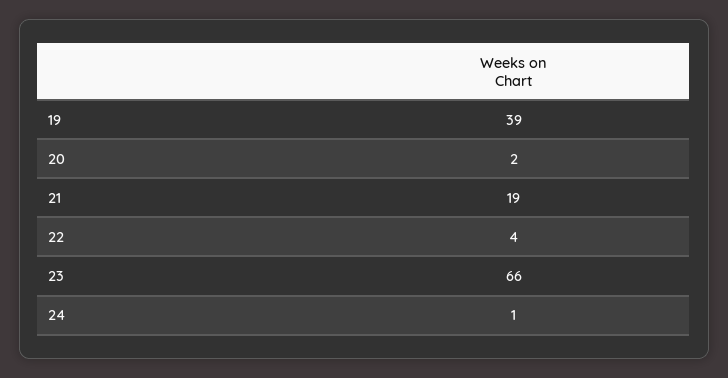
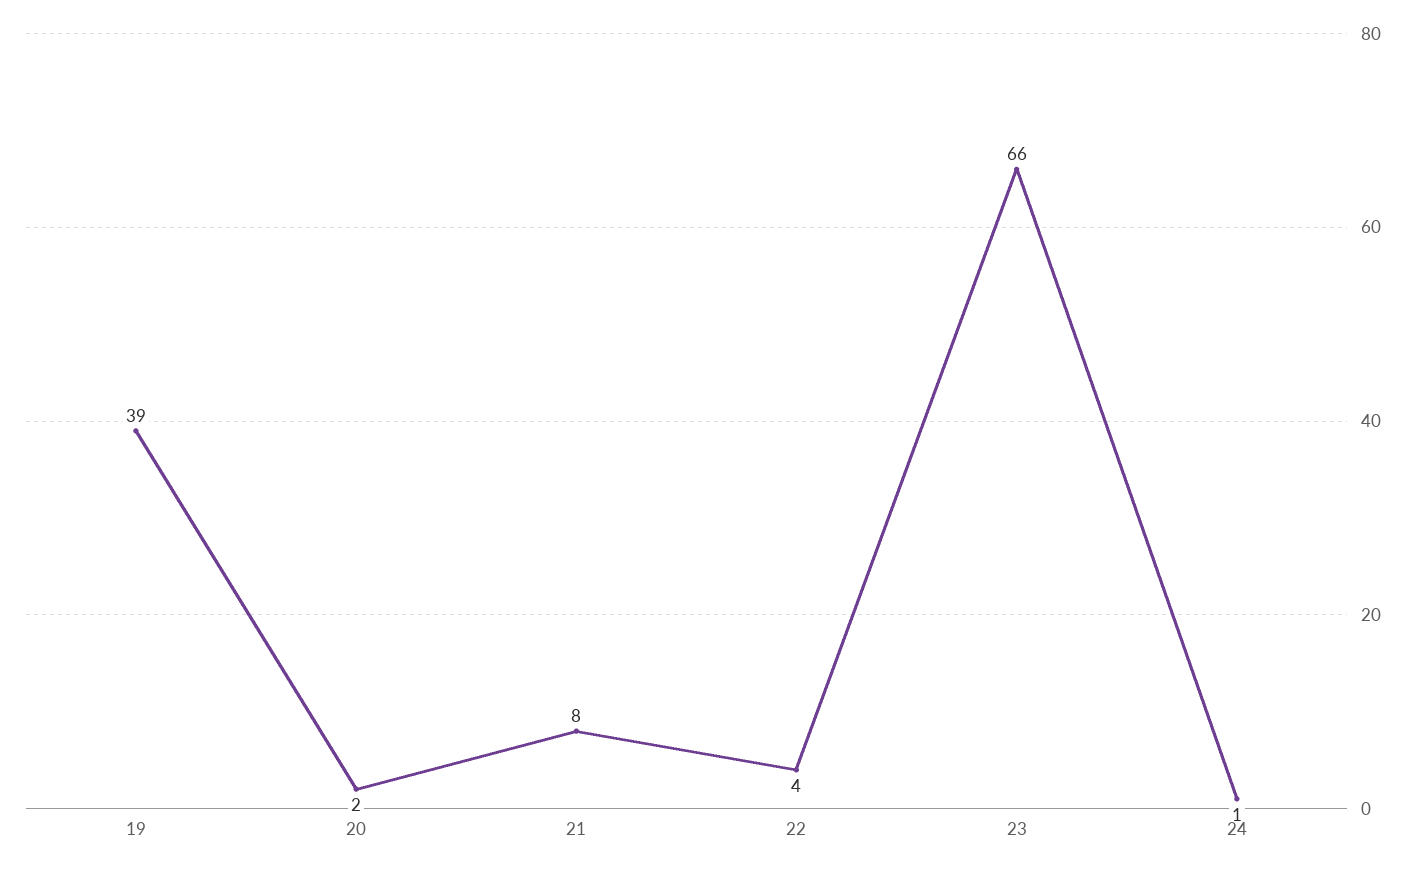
  {
    "19": 39,
    "20": 2,
-   "21": 19,
+   "21": 8,
    "22": 4,
    "23": 66,
    "24": 1
  }

